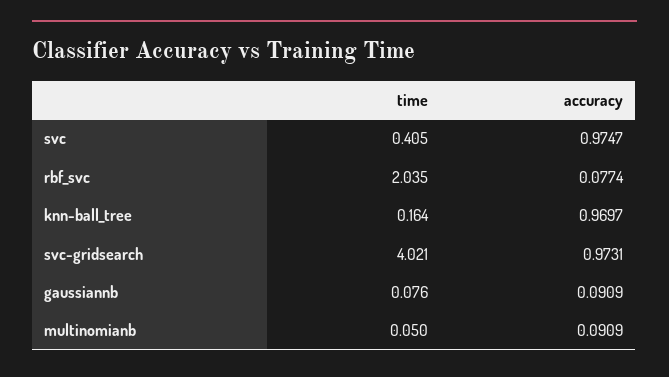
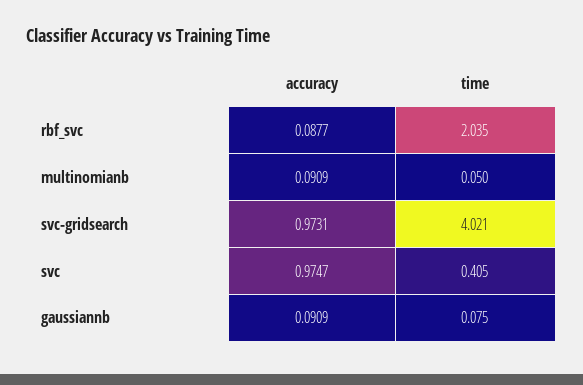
  {
    "time": {
      "svc": 0.405,
      "rbf_svc": 2.035,
-     "knn-ball_tree": 0.164,
      "svc-gridsearch": 4.021,
-     "gaussiannb": 0.076,
+     "gaussiannb": 0.075,
      "multinomianb": 0.05
    },
    "accuracy": {
      "svc": 0.9747,
-     "rbf_svc": 0.0774,
+     "rbf_svc": 0.0877,
-     "knn-ball_tree": 0.9697,
      "svc-gridsearch": 0.9731,
      "gaussiannb": 0.0909,
      "multinomianb": 0.0909
    }
  }

